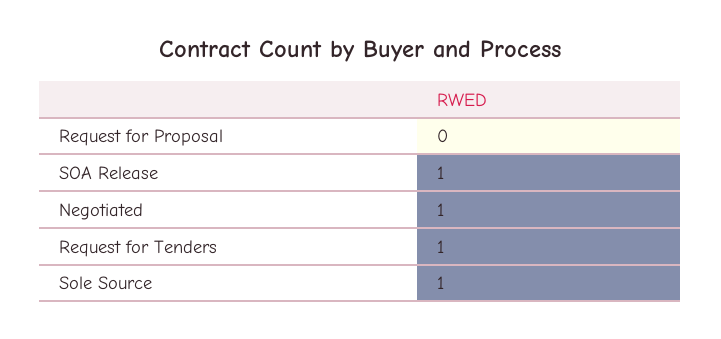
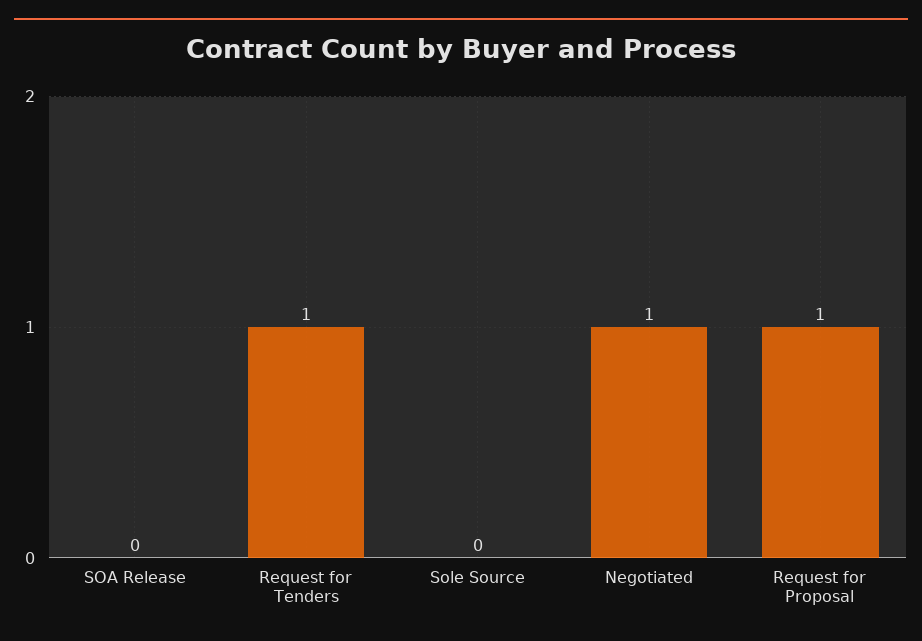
  {
-   "Request for Proposal": 0,
+   "Request for Proposal": 1,
-   "SOA Release": 1,
+   "SOA Release": 0,
    "Negotiated": 1,
    "Request for Tenders": 1,
-   "Sole Source": 1
+   "Sole Source": 0
  }

